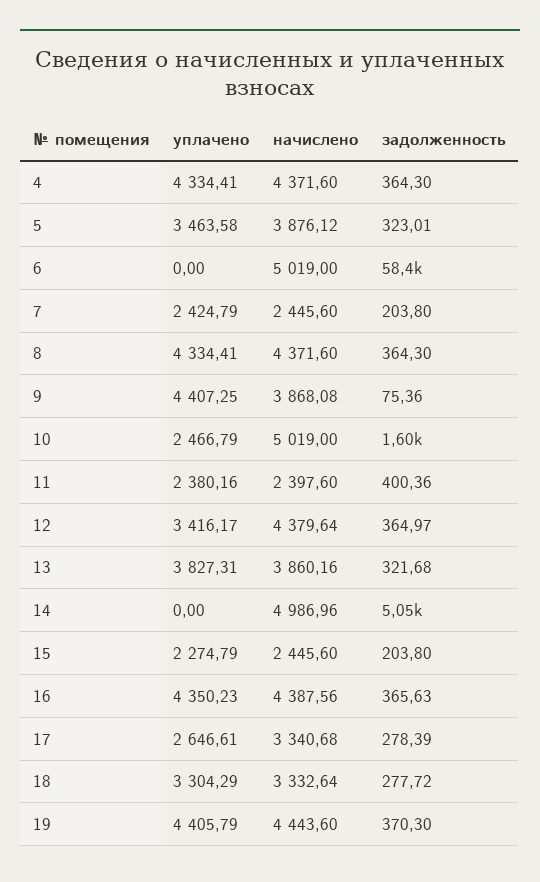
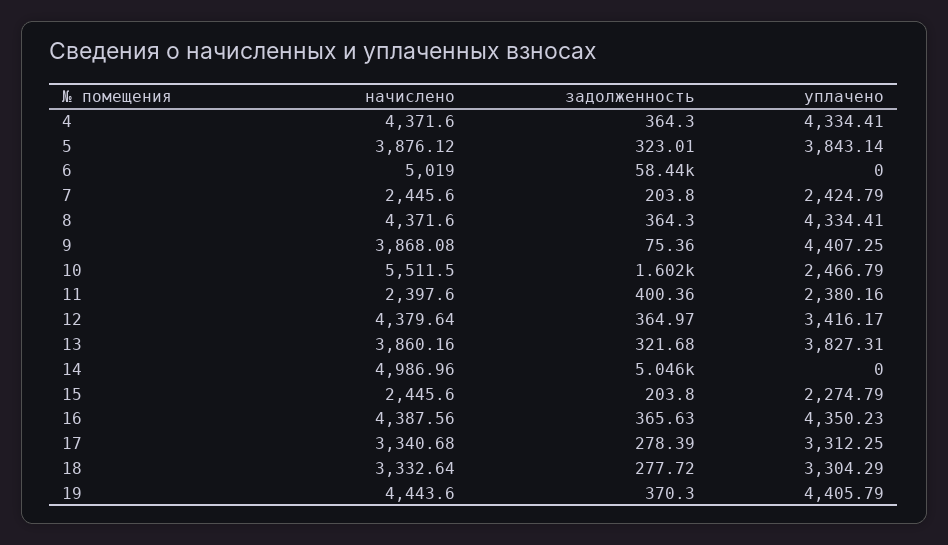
  {
    "уплачено": {
      "4": 4334.41,
-     "5": 3463.58,
+     "5": 3843.14,
      "6": 0,
      "7": 2424.79,
      "8": 4334.41,
      "9": 4407.25,
      "10": 2466.79,
      "11": 2380.16,
      "12": 3416.17,
      "13": 3827.31,
      "14": 0,
      "15": 2274.79,
      "16": 4350.23,
-     "17": 2646.61,
+     "17": 3312.25,
      "18": 3304.29,
      "19": 4405.79
    },
    "начислено": {
      "4": 4371.6,
      "5": 3876.12,
      "6": 5019,
      "7": 2445.6,
      "8": 4371.6,
      "9": 3868.08,
-     "10": 5019,
+     "10": 5511.5,
      "11": 2397.6,
      "12": 4379.64,
      "13": 3860.16,
      "14": 4986.96,
      "15": 2445.6,
      "16": 4387.56,
      "17": 3340.68,
      "18": 3332.64,
      "19": 4443.6
    },
    "задолженность": {
      "4": 364.3,
      "5": 323.01,
      "6": 58440,
      "7": 203.8,
      "8": 364.3,
      "9": 75.36,
      "10": 1602,
      "11": 400.36,
      "12": 364.97,
      "13": 321.68,
      "14": 5046,
      "15": 203.8,
      "16": 365.63,
      "17": 278.39,
      "18": 277.72,
      "19": 370.3
    }
  }

